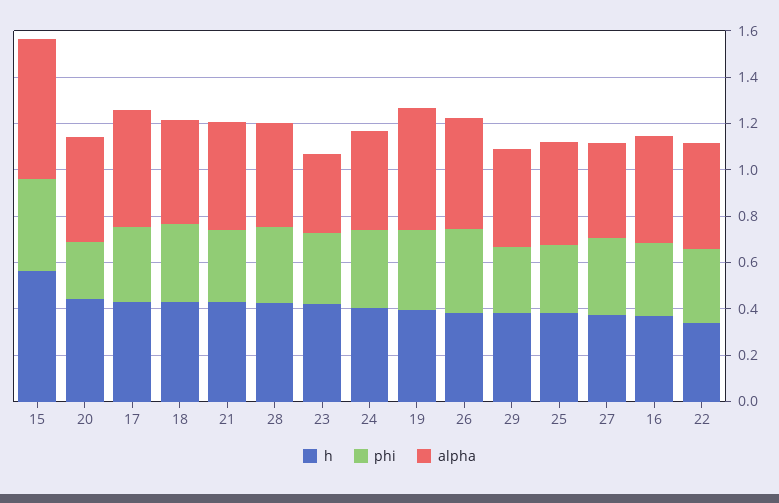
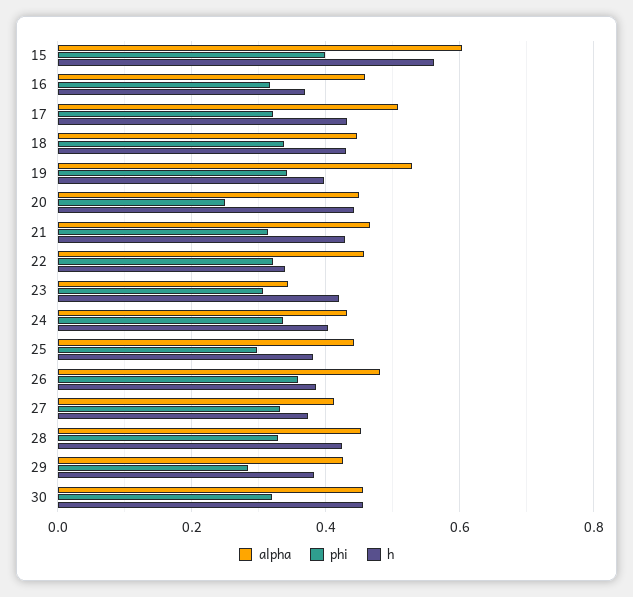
  {
    "h": {
      "15": 0.56,
      "20": 0.44,
      "17": 0.44,
      "18": 0.44,
      "21": 0.42,
      "28": 0.42,
      "23": 0.42,
      "24": 0.4,
      "19": 0.4,
      "26": 0.38,
      "29": 0.38,
      "25": 0.38,
      "27": 0.38,
      "16": 0.36,
-     "22": 0.34
+     "22": 0.34,
+     "30": 0.46
    },
    "phi": {
      "15": 0.4,
      "20": 0.24,
      "17": 0.32,
      "18": 0.34,
      "21": 0.32,
      "28": 0.32,
      "23": 0.3,
      "24": 0.34,
      "19": 0.34,
      "26": 0.36,
      "29": 0.28,
      "25": 0.3,
      "27": 0.34,
      "16": 0.32,
-     "22": 0.32
+     "22": 0.32,
+     "30": 0.32
    },
    "alpha": {
      "15": 0.6,
      "20": 0.44,
      "17": 0.5,
      "18": 0.44,
      "21": 0.46,
      "28": 0.46,
      "23": 0.34,
      "24": 0.44,
      "19": 0.52,
      "26": 0.48,
      "29": 0.42,
      "25": 0.44,
      "27": 0.42,
      "16": 0.46,
-     "22": 0.46
+     "22": 0.46,
+     "30": 0.46
    }
  }

